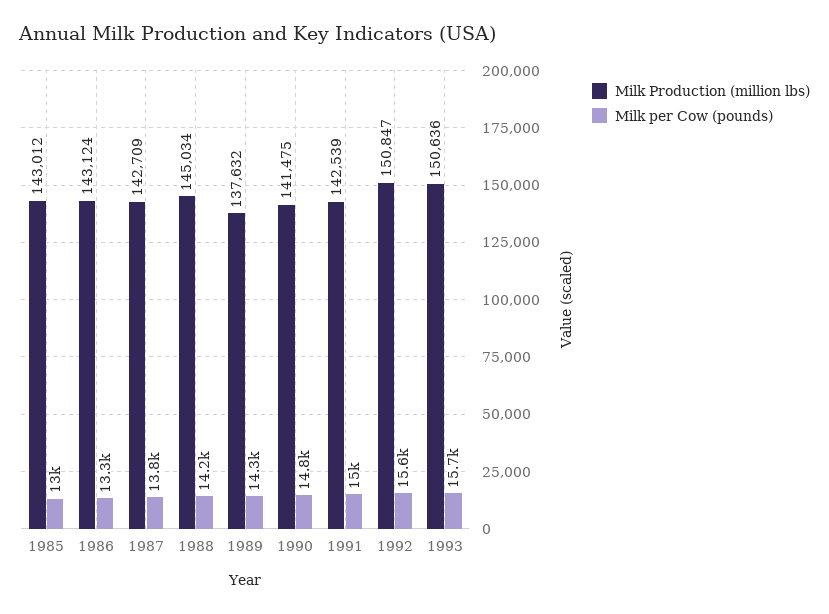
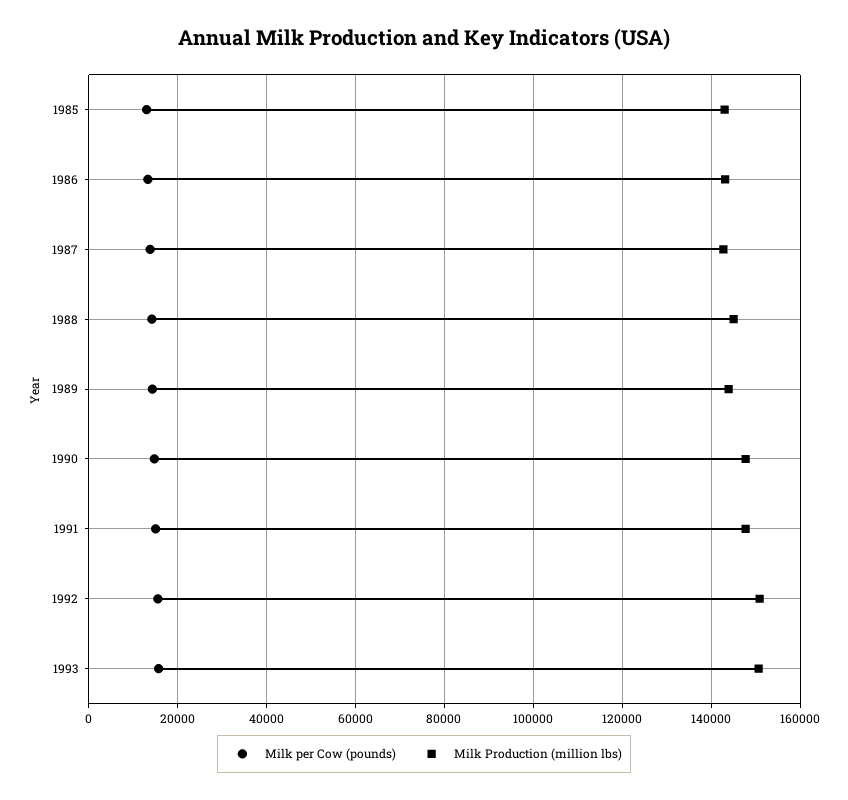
  {
    "Milk Production (million lbs)": {
      "1985": 143012,
      "1986": 143124,
      "1987": 142709,
      "1988": 145034,
-     "1989": 137632,
+     "1989": 144000,
-     "1990": 141475,
+     "1990": 148000,
-     "1991": 142539,
+     "1991": 148000,
      "1992": 150847,
      "1993": 150636
    },
    "Milk per Cow (pounds)": {
      "1985": 13000,
      "1986": 13300,
      "1987": 13800,
      "1988": 14200,
      "1989": 14300,
      "1990": 14800,
      "1991": 15000,
      "1992": 15600,
      "1993": 15700
    }
  }

